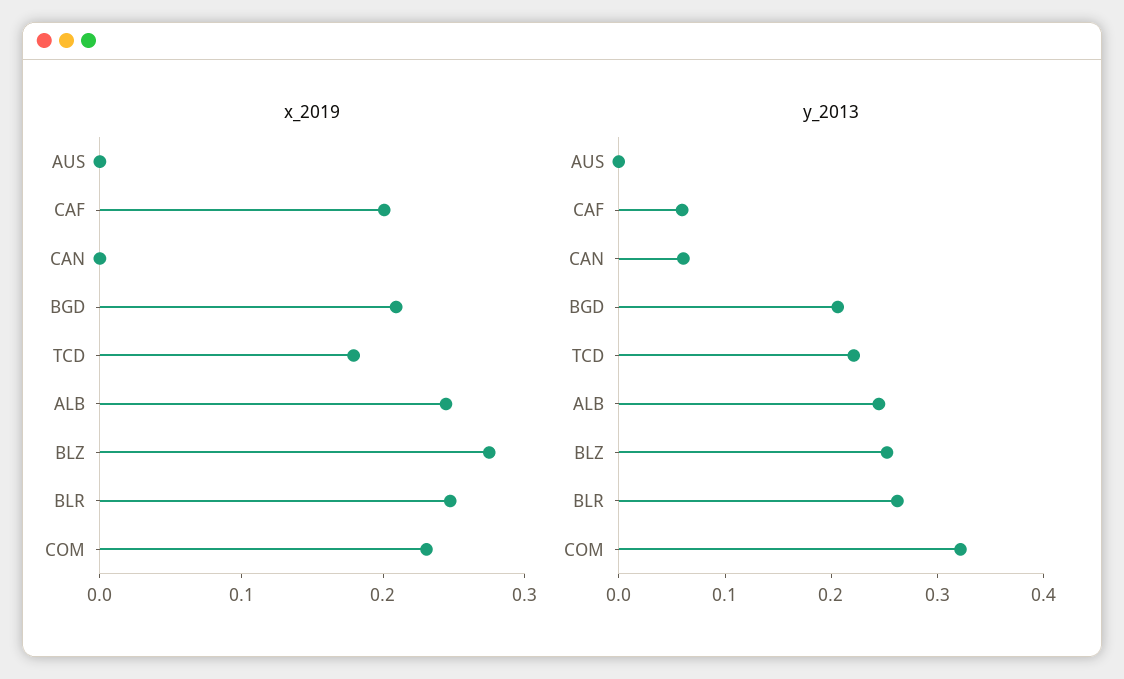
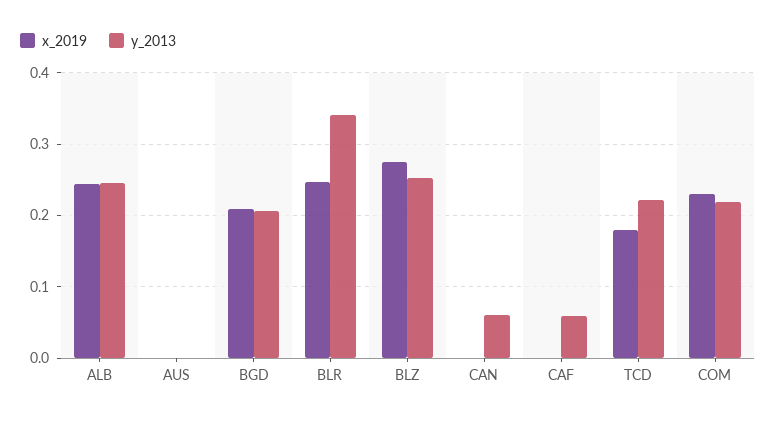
  {
    "x_2019": {
      "AUS": 0,
-     "CAF": 0.2,
+     "CAF": 0,
      "CAN": 0,
      "BGD": 0.21,
      "TCD": 0.18,
      "ALB": 0.24,
      "BLZ": 0.27,
      "BLR": 0.25,
      "COM": 0.23
    },
    "y_2013": {
      "AUS": 0,
      "CAF": 0.06,
      "CAN": 0.06,
      "BGD": 0.21,
      "TCD": 0.22,
      "ALB": 0.24,
      "BLZ": 0.25,
-     "BLR": 0.26,
+     "BLR": 0.34,
-     "COM": 0.32
+     "COM": 0.22
    }
  }

